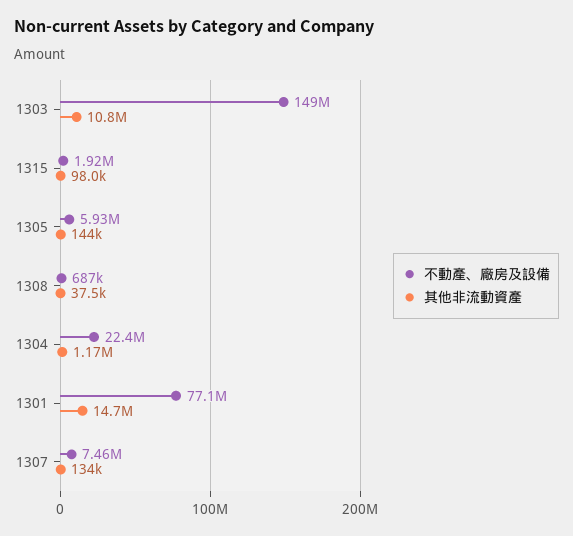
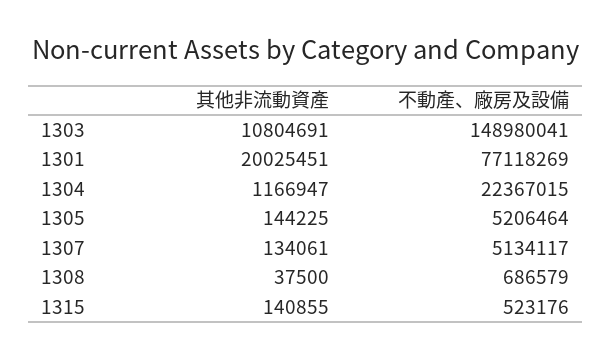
  {
    "不動產、廠房及設備": {
      "1303": 148980041,
-     "1315": 1920000,
+     "1315": 523176,
-     "1305": 5930000,
+     "1305": 5206464,
      "1308": 686579,
      "1304": 22367015,
      "1301": 77118269,
-     "1307": 7460000
+     "1307": 5134117
    },
    "其他非流動資產": {
      "1303": 10804691,
-     "1315": 98000,
+     "1315": 140855,
      "1305": 144225,
      "1308": 37500,
      "1304": 1166947,
-     "1301": 14700000,
+     "1301": 20025451,
      "1307": 134061
    }
  }

